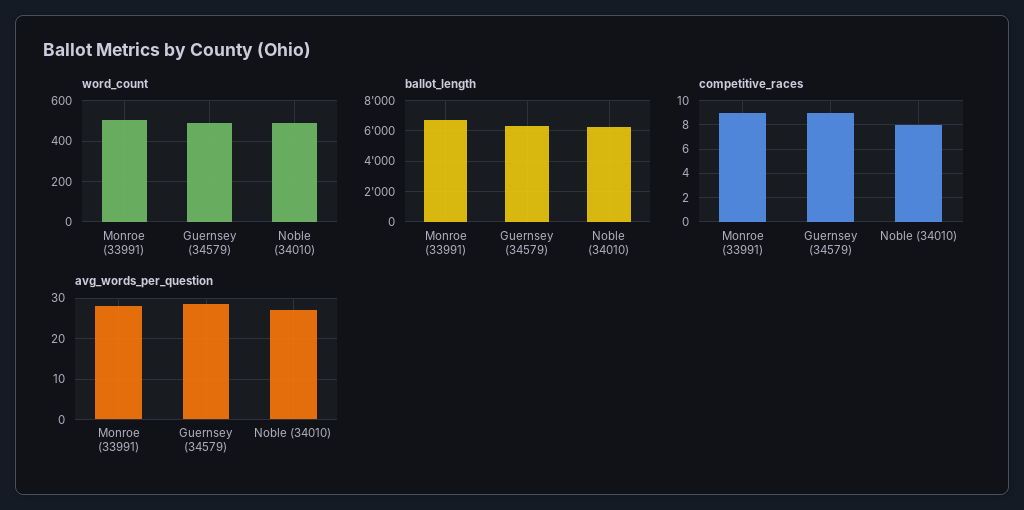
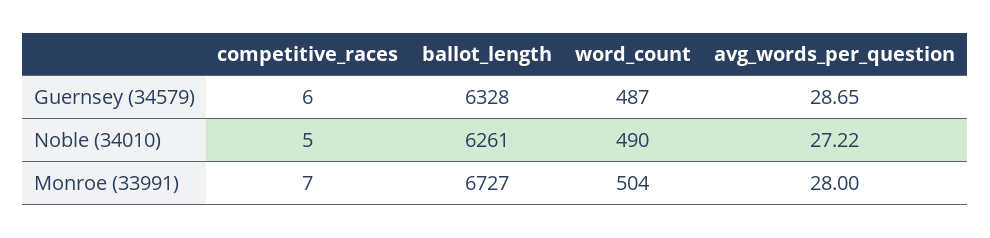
  {
    "word_count": {
      "Monroe (33991)": 504,
      "Guernsey (34579)": 487,
      "Noble (34010)": 490
    },
    "ballot_length": {
      "Monroe (33991)": 6727,
      "Guernsey (34579)": 6328,
      "Noble (34010)": 6261
    },
    "competitive_races": {
-     "Monroe (33991)": 9,
+     "Monroe (33991)": 7,
-     "Guernsey (34579)": 9,
+     "Guernsey (34579)": 6,
-     "Noble (34010)": 8
+     "Noble (34010)": 5
    },
    "avg_words_per_question": {
      "Monroe (33991)": 28,
      "Guernsey (34579)": 28.65,
      "Noble (34010)": 27.22
    }
  }

